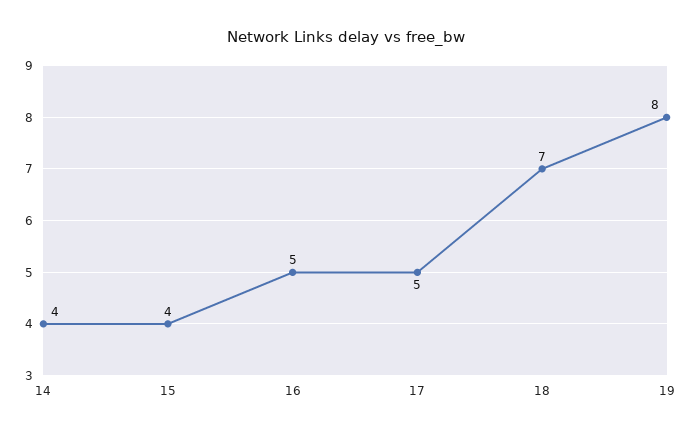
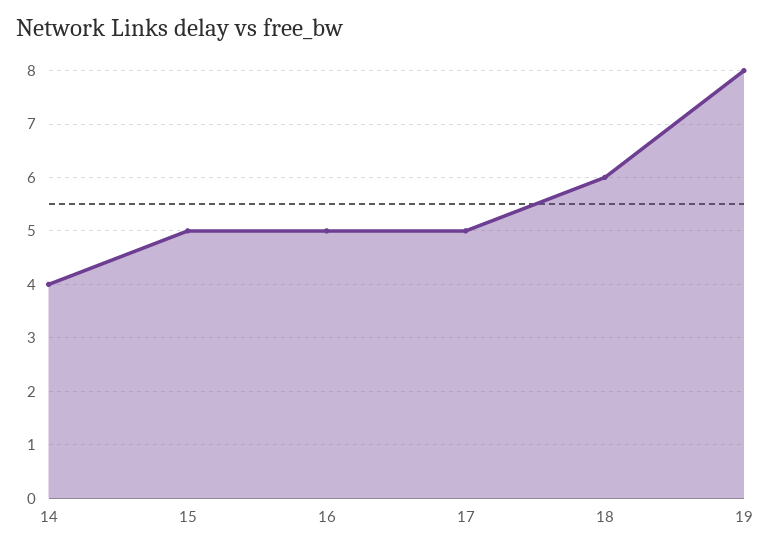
  {
    "14": 4,
-   "15": 4,
+   "15": 5,
    "16": 5,
    "17": 5,
-   "18": 7,
+   "18": 6,
    "19": 8
  }

